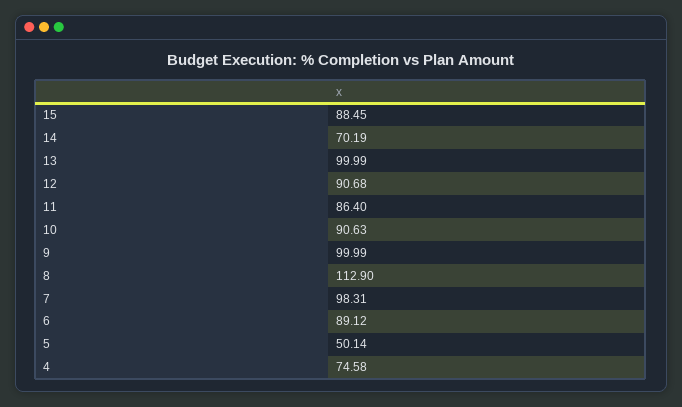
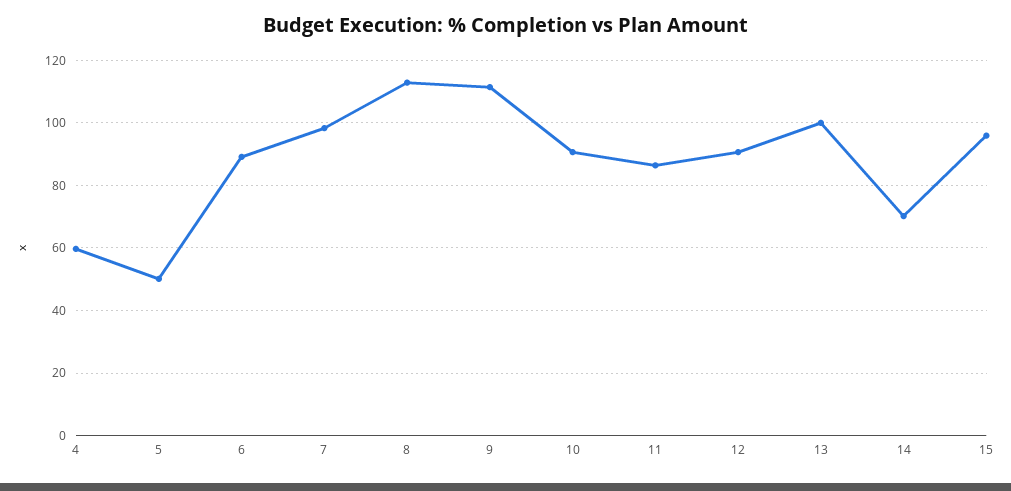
  {
-   "15": 88.45,
+   "15": 96,
    "14": 70.19,
    "13": 99.99,
    "12": 90.68,
    "11": 86.4,
    "10": 90.63,
-   "9": 99.99,
+   "9": 112,
    "8": 112.9,
    "7": 98.31,
    "6": 89.12,
    "5": 50.14,
-   "4": 74.58
+   "4": 60
  }

